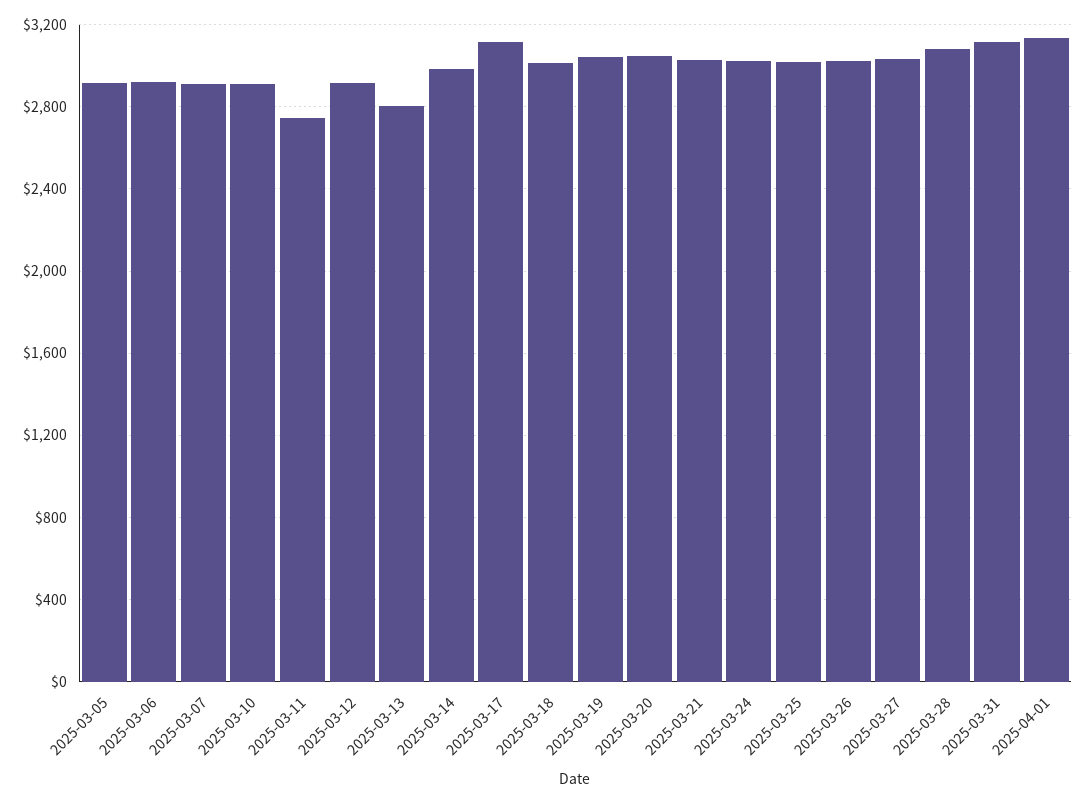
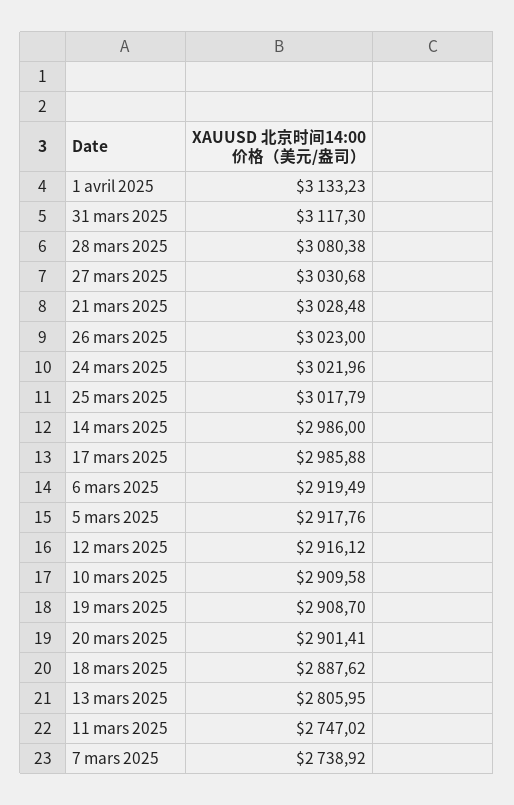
  {
    "2025-03-05": 2917.76,
    "2025-03-06": 2919.49,
-   "2025-03-07": 2900,
+   "2025-03-07": 2738.92,
    "2025-03-10": 2909.58,
    "2025-03-11": 2747.02,
    "2025-03-12": 2916.12,
    "2025-03-13": 2805.95,
    "2025-03-14": 2986,
-   "2025-03-17": 3100,
+   "2025-03-17": 2985.88,
-   "2025-03-18": 3000,
+   "2025-03-18": 2887.62,
-   "2025-03-19": 3050,
+   "2025-03-19": 2908.7,
-   "2025-03-20": 3050,
+   "2025-03-20": 2901.41,
    "2025-03-21": 3028.48,
    "2025-03-24": 3021.96,
    "2025-03-25": 3017.79,
    "2025-03-26": 3023,
    "2025-03-27": 3030.68,
    "2025-03-28": 3080.38,
    "2025-03-31": 3117.3,
    "2025-04-01": 3133.23
  }

